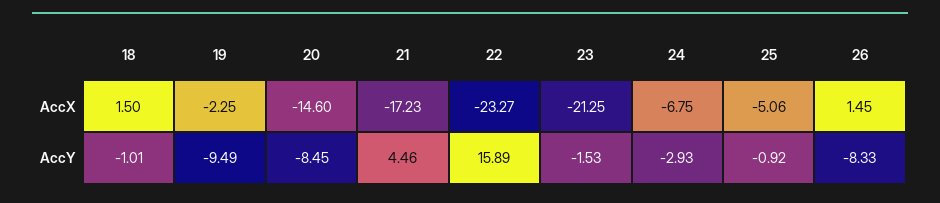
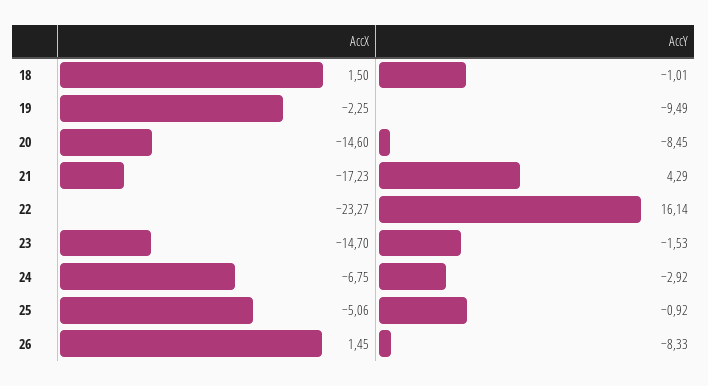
  {
    "18": {
      "AccX": 1.5,
      "AccY": -1.01
    },
    "19": {
      "AccX": -2.25,
      "AccY": -9.49
    },
    "20": {
      "AccX": -14.6,
      "AccY": -8.45
    },
    "21": {
      "AccX": -17.23,
-     "AccY": 4.46
+     "AccY": 4.29
    },
    "22": {
      "AccX": -23.27,
-     "AccY": 15.89
+     "AccY": 16.14
    },
    "23": {
-     "AccX": -21.25,
+     "AccX": -14.7,
      "AccY": -1.53
    },
    "24": {
      "AccX": -6.75,
-     "AccY": -2.93
+     "AccY": -2.92
    },
    "25": {
      "AccX": -5.06,
      "AccY": -0.92
    },
    "26": {
      "AccX": 1.45,
      "AccY": -8.33
    }
  }

